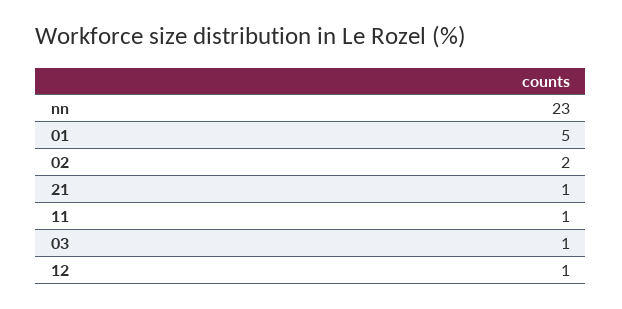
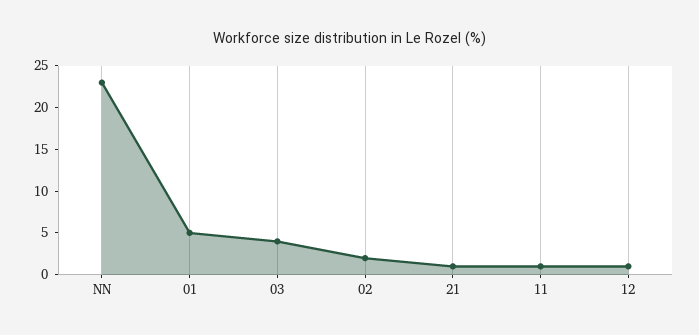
  {
    "nn": 23,
    "01": 5,
    "02": 2,
    "21": 1,
    "11": 1,
-   "03": 1,
+   "03": 4,
    "12": 1
  }

